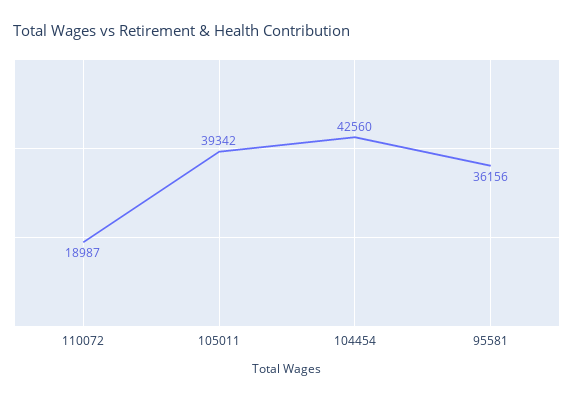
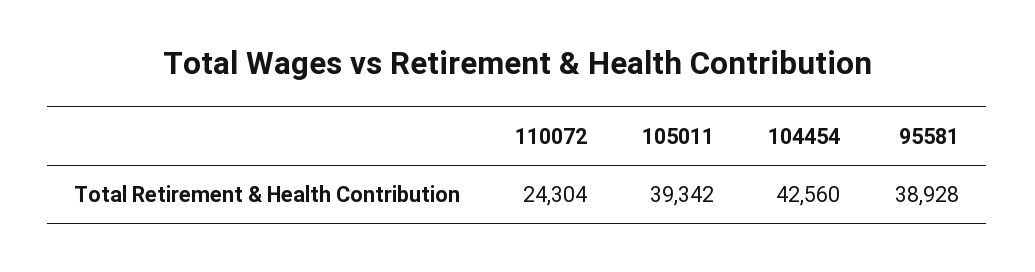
  {
-   "110072": 18987,
+   "110072": 24304,
    "105011": 39342,
    "104454": 42560,
-   "95581": 36156
+   "95581": 38928
  }

